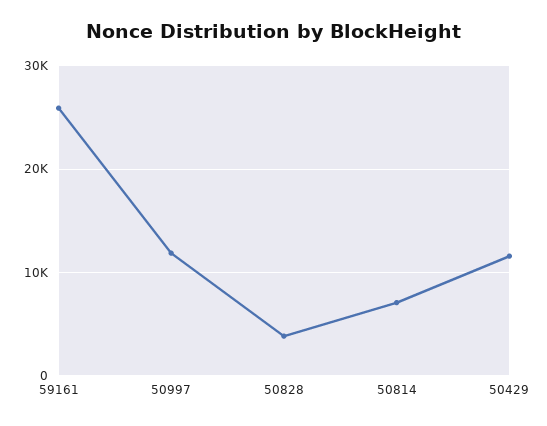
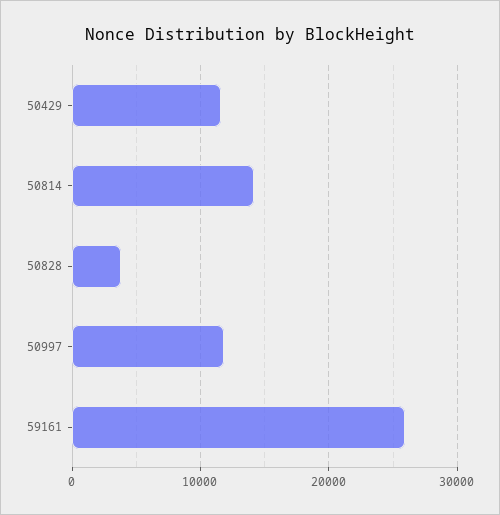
  {
    "59161": 26000,
    "50997": 12000,
    "50828": 4000,
-   "50814": 7000,
+   "50814": 14000,
    "50429": 12000
  }

